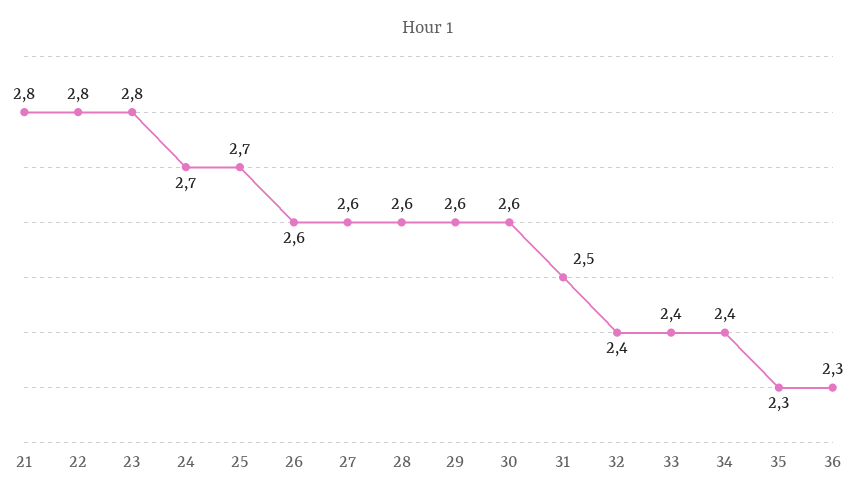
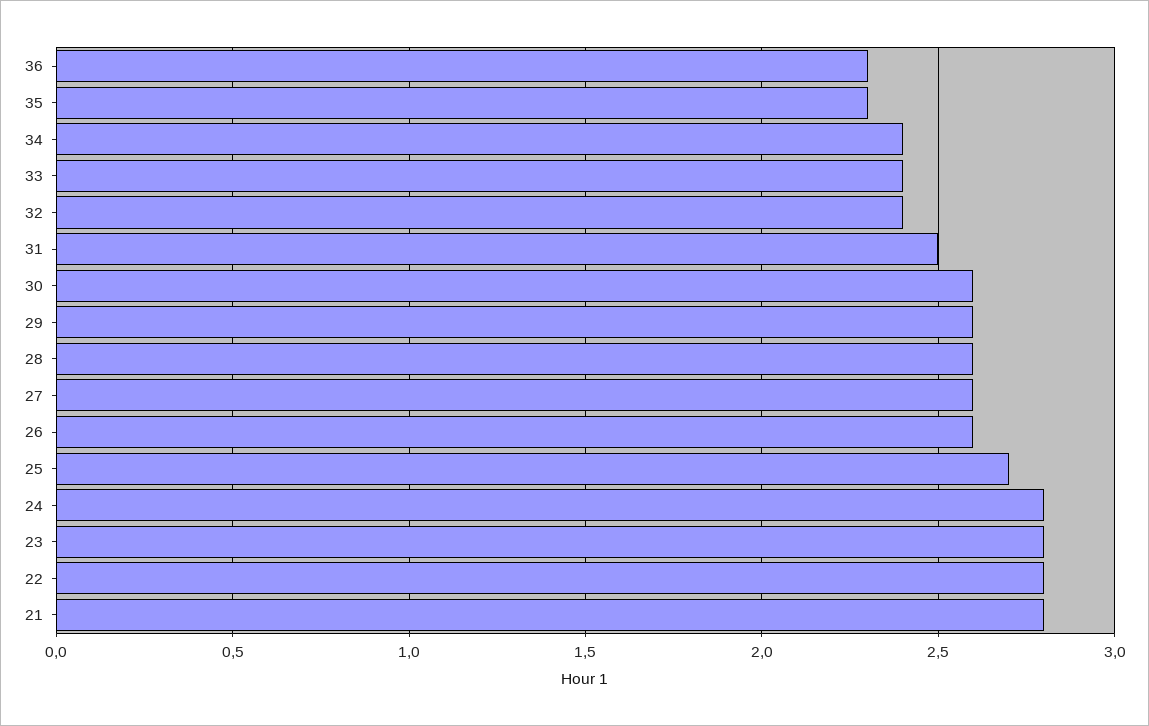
  {
    "21": 2.8,
    "22": 2.8,
    "23": 2.8,
-   "24": 2.7,
+   "24": 2.8,
    "25": 2.7,
    "26": 2.6,
    "27": 2.6,
    "28": 2.6,
    "29": 2.6,
    "30": 2.6,
    "31": 2.5,
    "32": 2.4,
    "33": 2.4,
    "34": 2.4,
    "35": 2.3,
    "36": 2.3
  }

